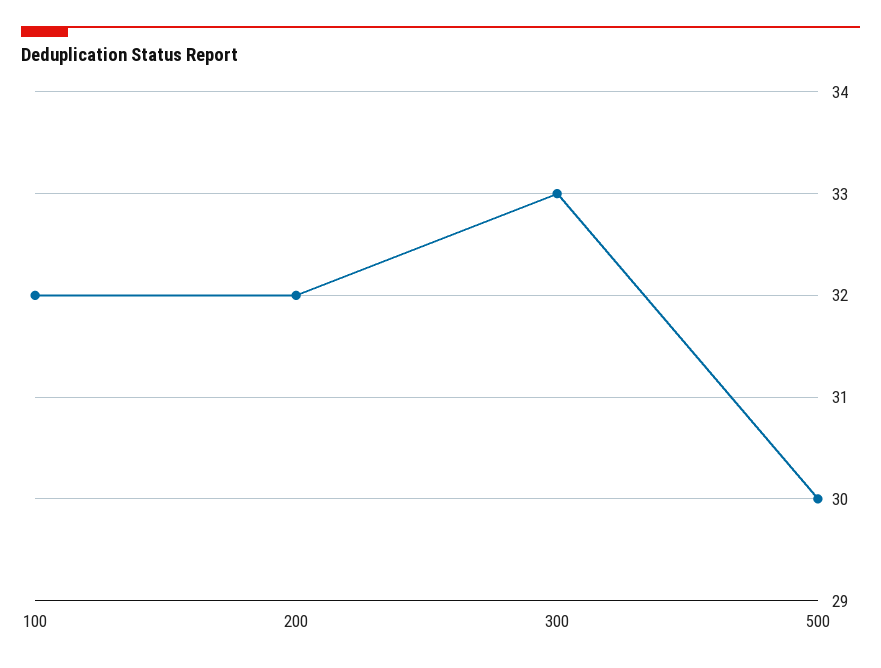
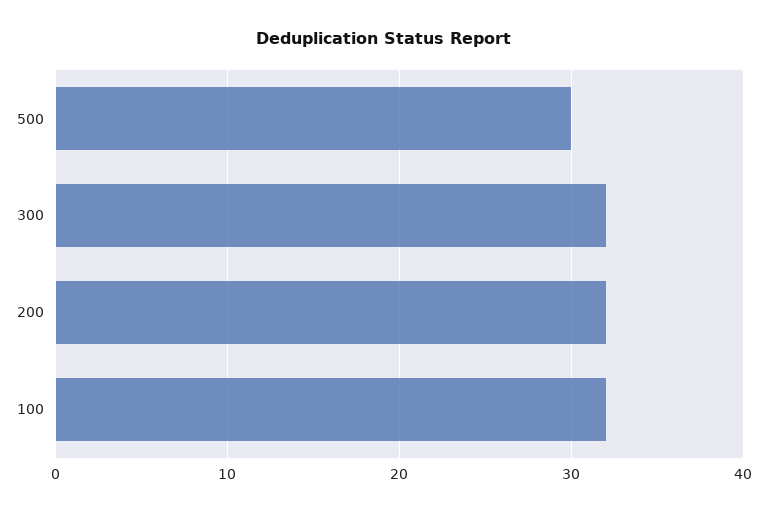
  {
    "100": 32,
    "200": 32,
-   "300": 33,
+   "300": 32,
    "500": 30
  }

